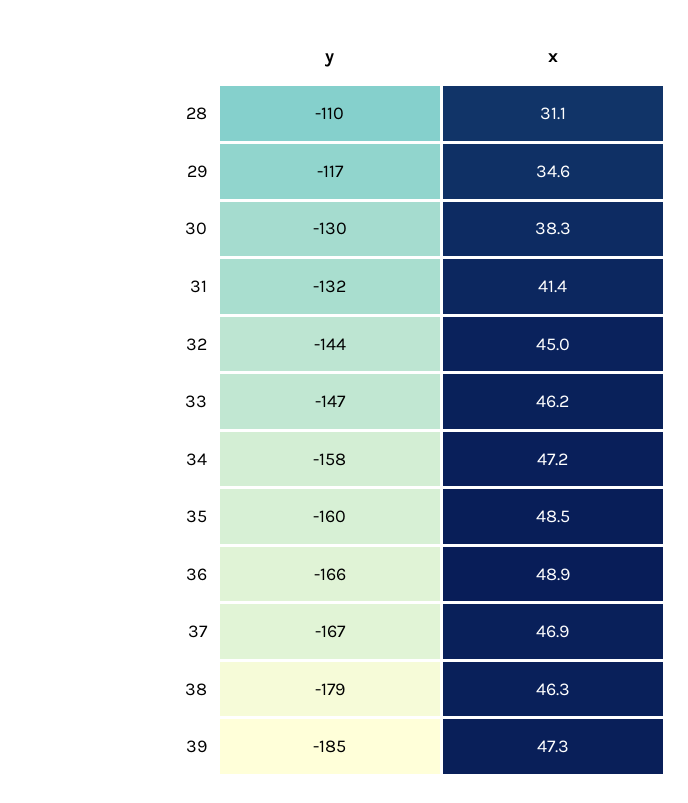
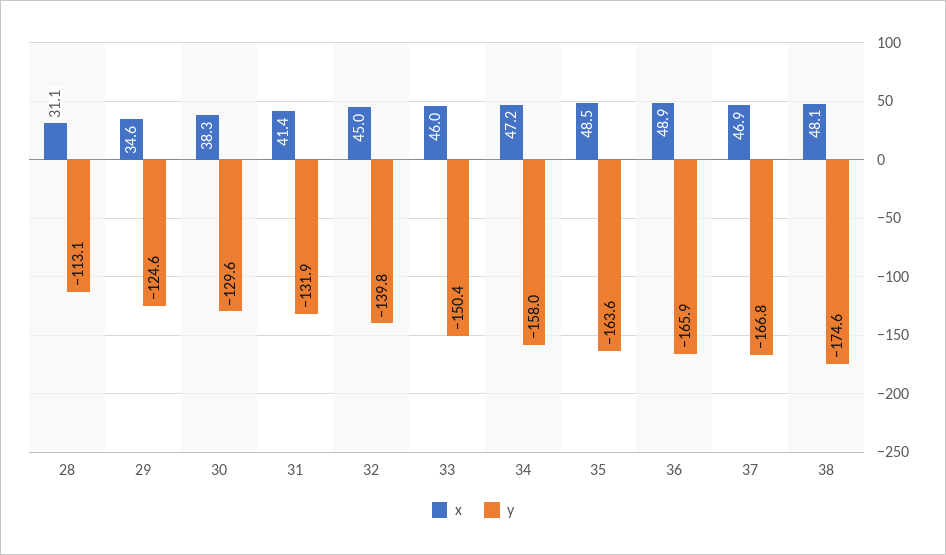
  {
    "y": {
-     "28": -110,
+     "28": -113.1,
-     "29": -117,
+     "29": -124.6,
      "30": -129.6,
      "31": -131.9,
-     "32": -144,
+     "32": -139.8,
-     "33": -147,
+     "33": -150.4,
      "34": -158,
-     "35": -160,
+     "35": -163.6,
      "36": -165.9,
      "37": -166.8,
-     "38": -179,
+     "38": -174.6
-     "39": -185
    },
    "x": {
      "28": 31.1,
      "29": 34.6,
      "30": 38.3,
      "31": 41.4,
      "32": 45,
-     "33": 46.2,
+     "33": 46,
      "34": 47.2,
      "35": 48.5,
      "36": 48.9,
      "37": 46.9,
-     "38": 46.3,
+     "38": 48.1
-     "39": 47.3
    }
  }

